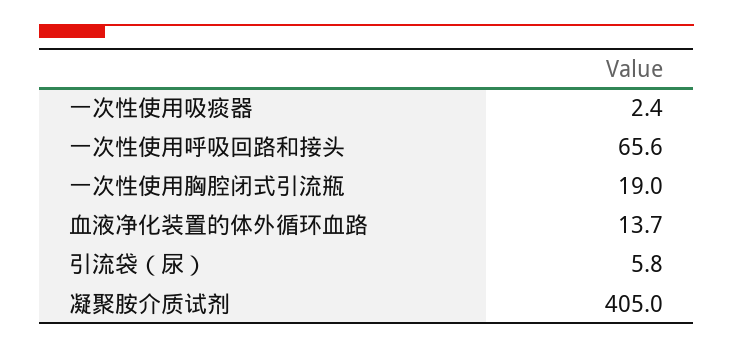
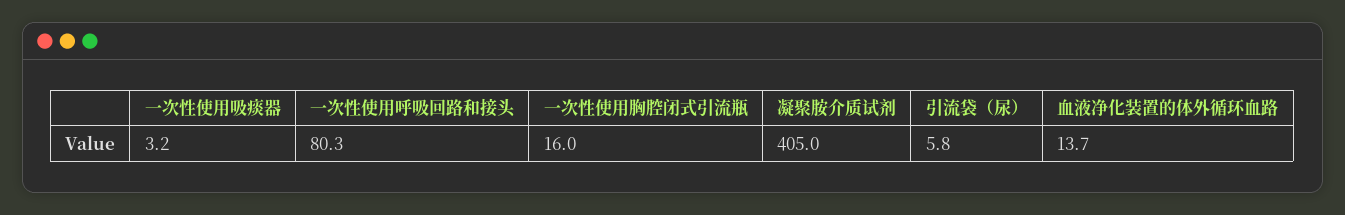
  {
-   "一次性使用吸痰器": 2.4,
+   "一次性使用吸痰器": 3.2,
-   "一次性使用呼吸回路和接头": 65.6,
+   "一次性使用呼吸回路和接头": 80.3,
-   "一次性使用胸腔闭式引流瓶": 19,
+   "一次性使用胸腔闭式引流瓶": 16,
    "血液净化装置的体外循环血路": 13.7,
    "引流袋（尿）": 5.8,
    "凝聚胺介质试剂": 405
  }

